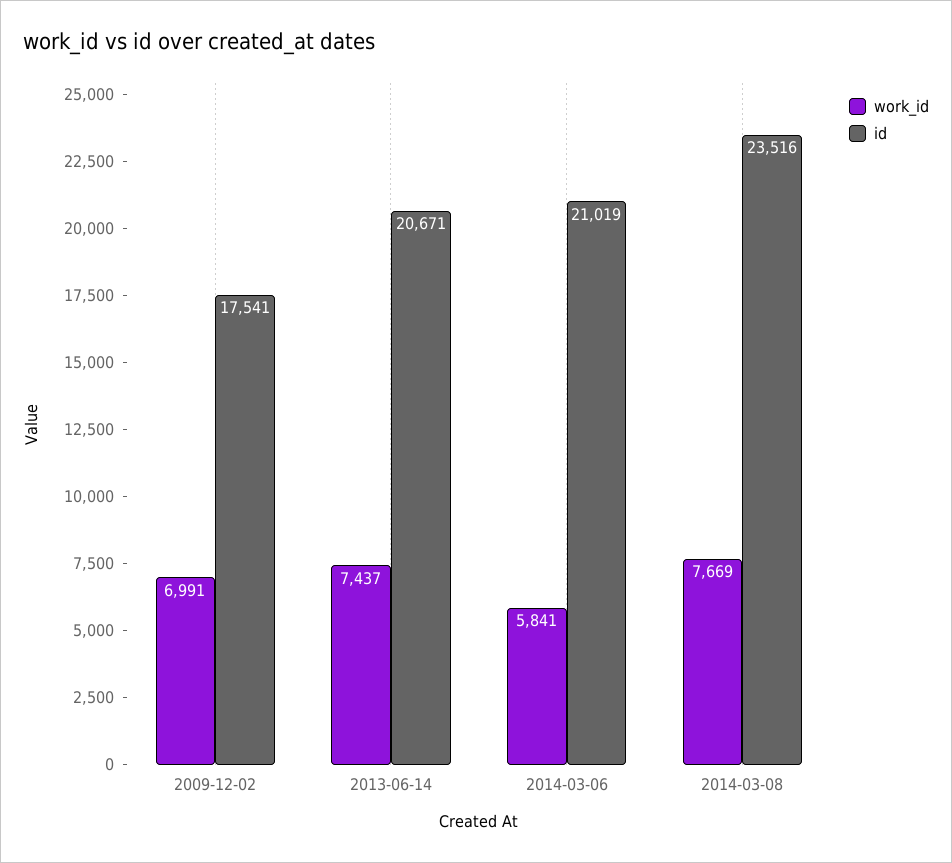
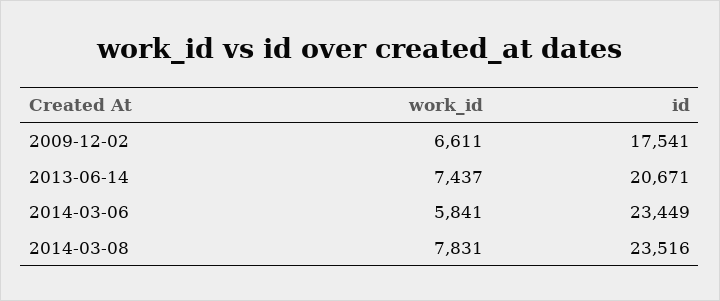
  {
    "work_id": {
-     "2009-12-02": 6991,
+     "2009-12-02": 6611,
      "2013-06-14": 7437,
      "2014-03-06": 5841,
-     "2014-03-08": 7669
+     "2014-03-08": 7831
    },
    "id": {
      "2009-12-02": 17541,
      "2013-06-14": 20671,
-     "2014-03-06": 21019,
+     "2014-03-06": 23449,
      "2014-03-08": 23516
    }
  }

